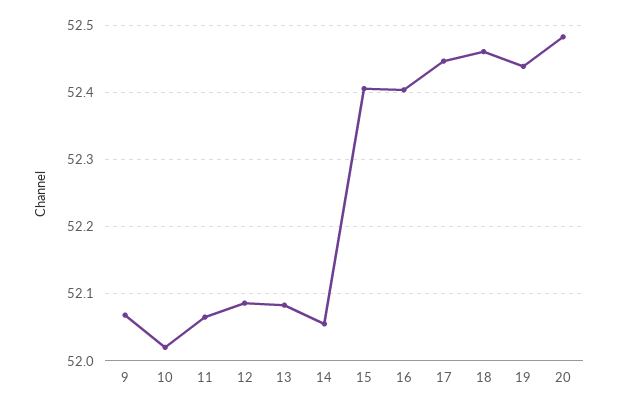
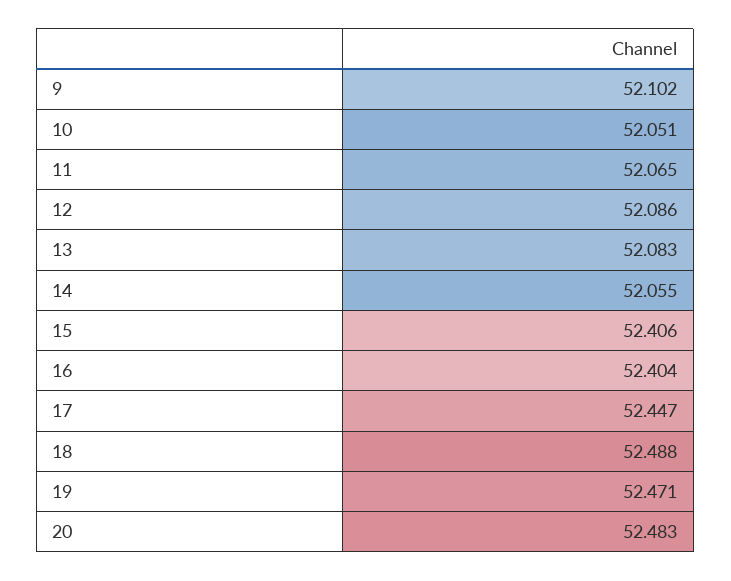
  {
-   "9": 52.07,
+   "9": 52.102,
-   "10": 52.02,
+   "10": 52.051,
    "11": 52.065,
    "12": 52.086,
    "13": 52.083,
    "14": 52.055,
    "15": 52.406,
    "16": 52.404,
    "17": 52.447,
-   "18": 52.46,
+   "18": 52.488,
-   "19": 52.44,
+   "19": 52.471,
    "20": 52.483
  }

